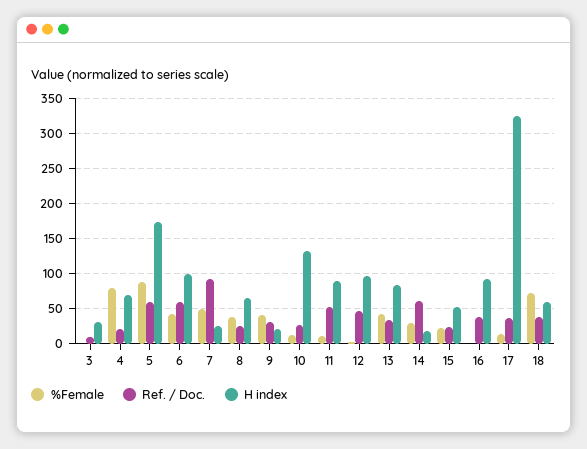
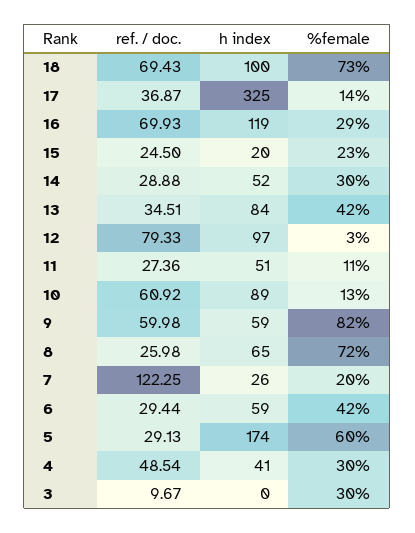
  {
    "%Female": {
-     "3": 0,
+     "3": 30,
-     "4": 80,
+     "4": 30,
-     "5": 90,
+     "5": 60,
      "6": 42,
-     "7": 50,
+     "7": 20,
-     "8": 40,
+     "8": 72,
-     "9": 40,
+     "9": 82,
      "10": 13,
      "11": 11,
      "12": 3,
      "13": 42,
      "14": 30,
      "15": 23,
-     "16": 0,
+     "16": 29,
      "17": 14,
      "18": 73
    },
    "Ref. / Doc.": {
      "3": 9.67,
-     "4": 20,
+     "4": 48.54,
-     "5": 60,
+     "5": 29.13,
-     "6": 60,
+     "6": 29.44,
-     "7": 90,
+     "7": 122.25,
      "8": 25.98,
-     "9": 30,
+     "9": 59.98,
-     "10": 30,
+     "10": 60.92,
-     "11": 50,
+     "11": 27.36,
-     "12": 50,
+     "12": 79.33,
      "13": 34.51,
-     "14": 60,
+     "14": 28.88,
      "15": 24.5,
-     "16": 40,
+     "16": 69.93,
      "17": 36.87,
-     "18": 40
+     "18": 69.43
    },
    "H index": {
-     "3": 30,
+     "3": 0,
-     "4": 70,
+     "4": 41,
      "5": 174,
-     "6": 100,
+     "6": 59,
      "7": 26,
      "8": 65,
-     "9": 20,
+     "9": 59,
-     "10": 130,
+     "10": 89,
-     "11": 90,
+     "11": 51,
      "12": 97,
      "13": 84,
-     "14": 20,
+     "14": 52,
-     "15": 50,
+     "15": 20,
-     "16": 90,
+     "16": 119,
      "17": 325,
-     "18": 60
+     "18": 100
    }
  }

